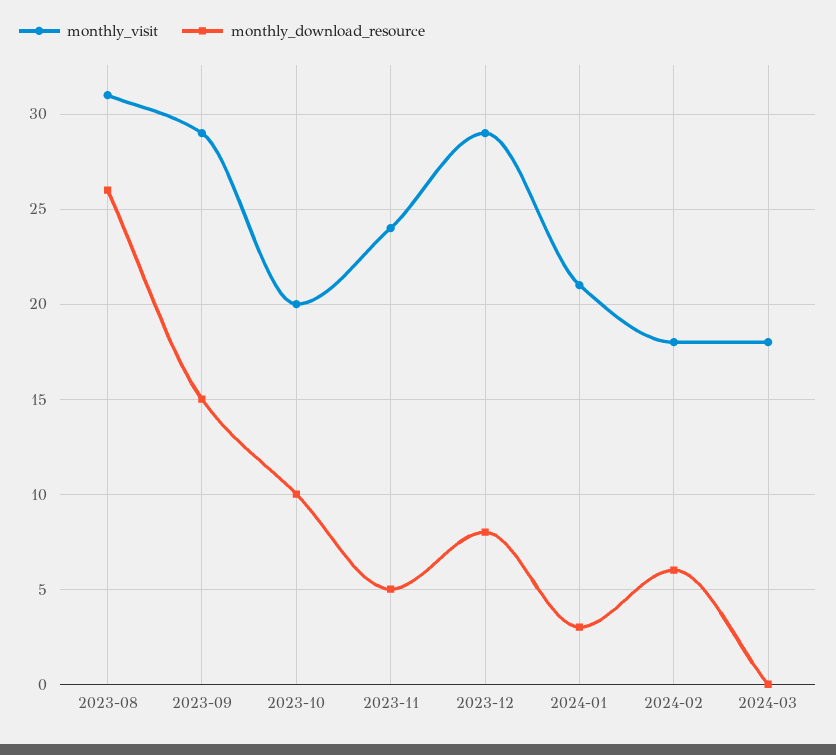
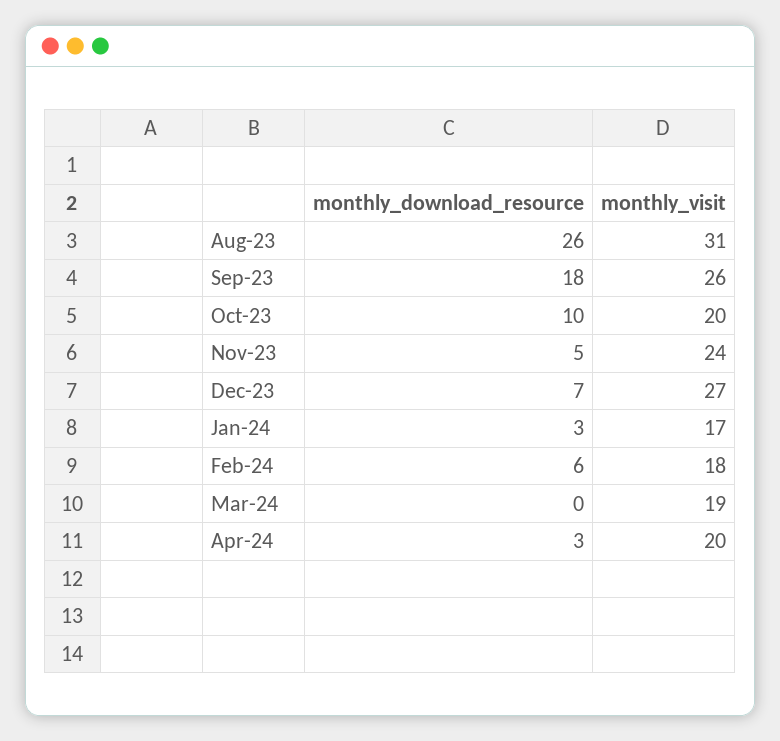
  {
    "monthly_visit": {
      "2023-08": 31,
-     "2023-09": 29,
+     "2023-09": 26,
      "2023-10": 20,
      "2023-11": 24,
-     "2023-12": 29,
+     "2023-12": 27,
-     "2024-01": 21,
+     "2024-01": 17,
      "2024-02": 18,
-     "2024-03": 18
+     "2024-03": 19,
+     "Apr-24": 20
    },
    "monthly_download_resource": {
      "2023-08": 26,
-     "2023-09": 15,
+     "2023-09": 18,
      "2023-10": 10,
      "2023-11": 5,
-     "2023-12": 8,
+     "2023-12": 7,
      "2024-01": 3,
      "2024-02": 6,
-     "2024-03": 0
+     "2024-03": 0,
+     "Apr-24": 3
    }
  }

